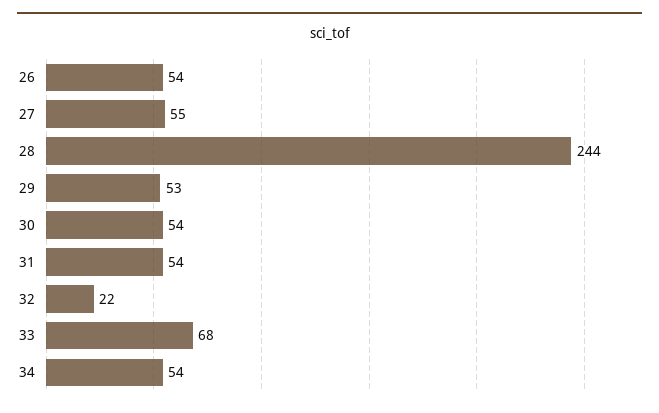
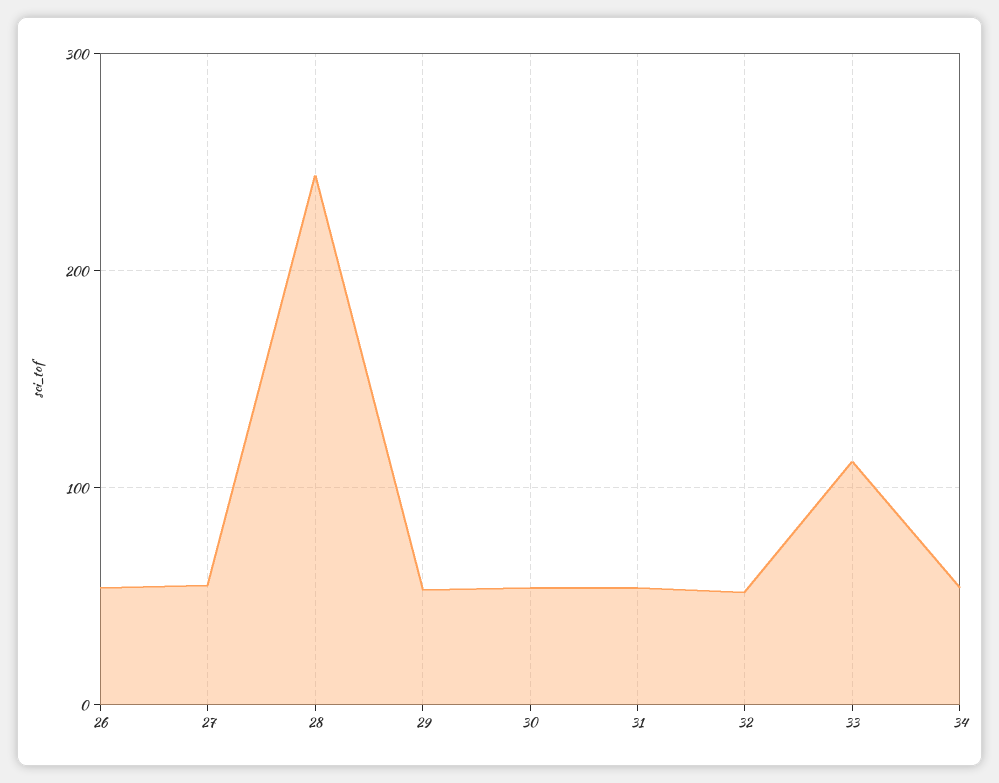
  {
    "26": 54,
    "27": 55,
    "28": 244,
    "29": 53,
    "30": 54,
    "31": 54,
-   "32": 22,
+   "32": 50,
-   "33": 68,
+   "33": 110,
    "34": 54
  }

